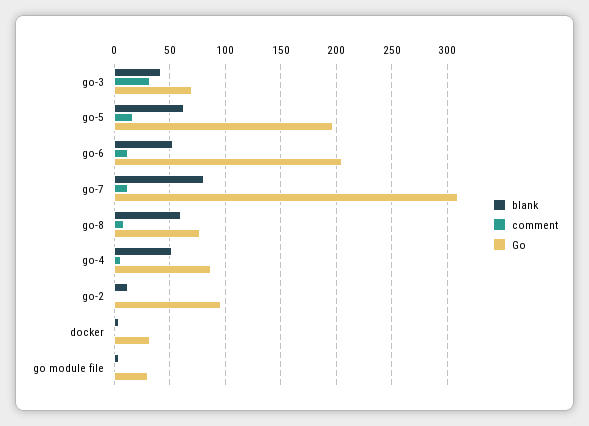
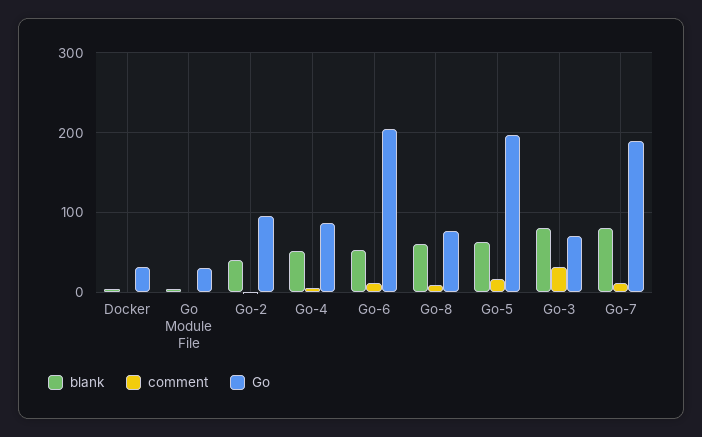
  {
    "blank": {
-     "go-3": 40,
+     "go-3": 80,
      "go-5": 60,
      "go-6": 50,
      "go-7": 80,
      "go-8": 60,
      "go-4": 50,
-     "go-2": 10,
+     "go-2": 40,
      "docker": 0,
      "go module file": 0
    },
    "comment": {
      "go-3": 30,
      "go-5": 20,
      "go-6": 10,
      "go-7": 10,
      "go-8": 10,
      "go-4": 10,
      "go-2": 0,
      "docker": 0,
      "go module file": 0
    },
    "Go": {
      "go-3": 70,
      "go-5": 200,
      "go-6": 210,
-     "go-7": 310,
+     "go-7": 190,
      "go-8": 80,
      "go-4": 90,
      "go-2": 100,
      "docker": 30,
      "go module file": 30
    }
  }

